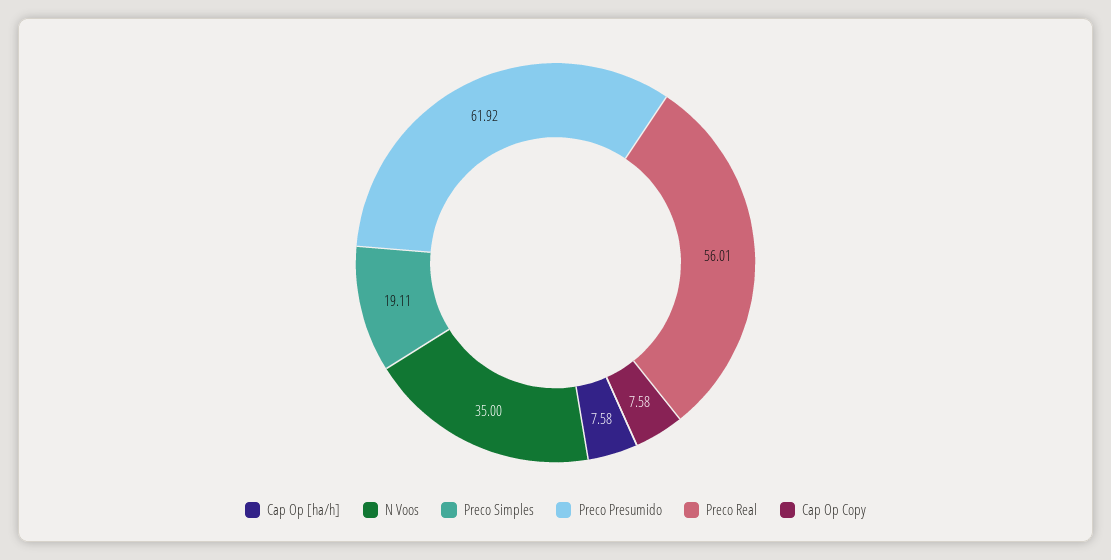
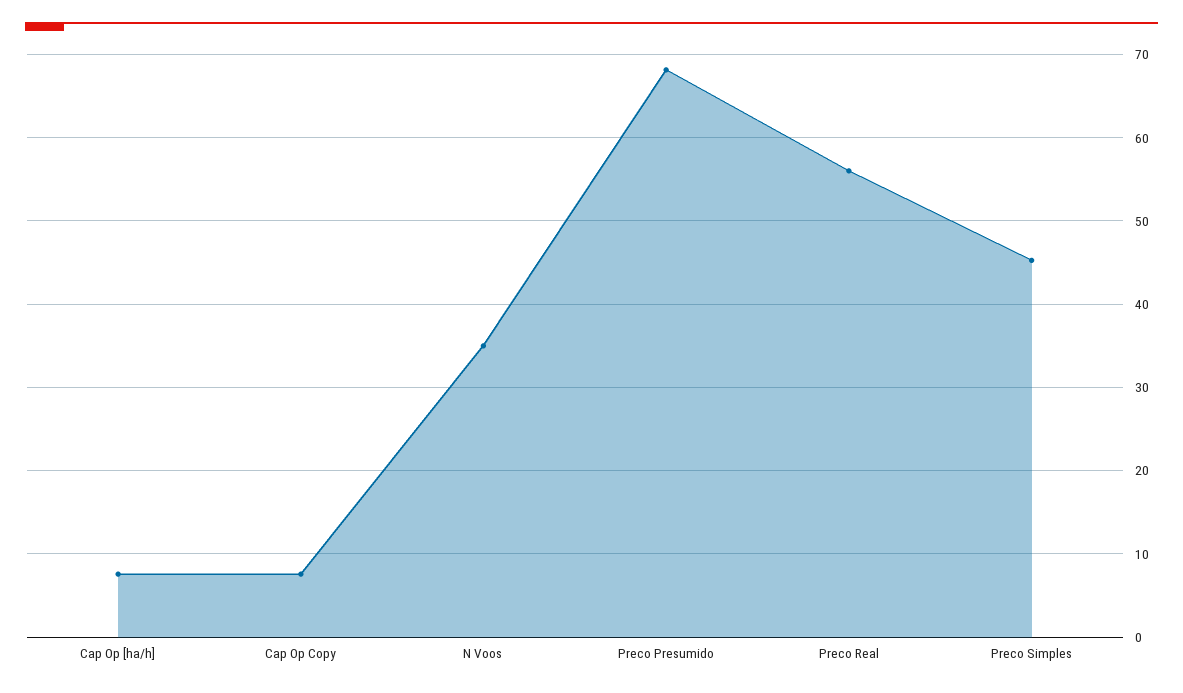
  {
    "Cap Op [ha/h]": 7.58,
    "N Voos": 35,
-   "Preco Simples": 19.11,
+   "Preco Simples": 45,
-   "Preco Presumido": 61.92,
+   "Preco Presumido": 68,
    "Preco Real": 56.01,
    "Cap Op Copy": 7.58
  }

